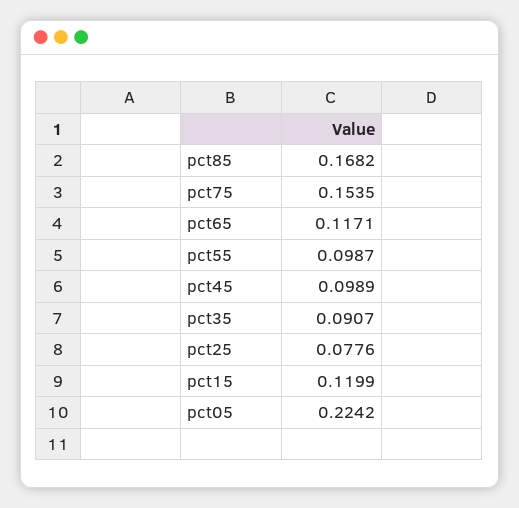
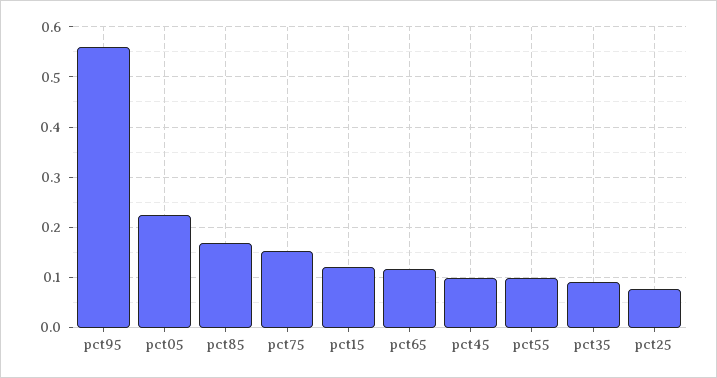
  {
    "pct85": 0.1682,
    "pct75": 0.1535,
    "pct65": 0.1171,
    "pct55": 0.0987,
    "pct45": 0.0989,
    "pct35": 0.0907,
    "pct25": 0.0776,
    "pct15": 0.1199,
-   "pct05": 0.2242
+   "pct05": 0.2242,
+   "pct95": 0.56
  }

